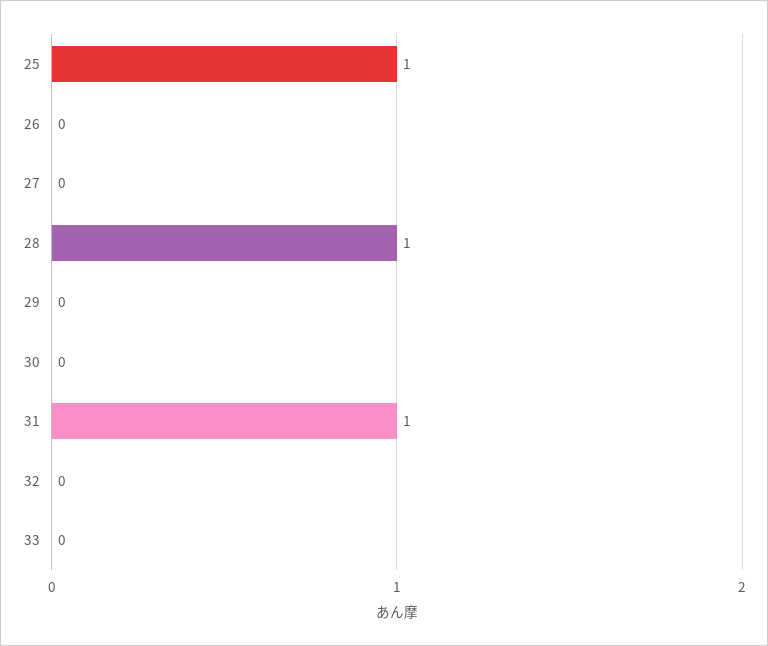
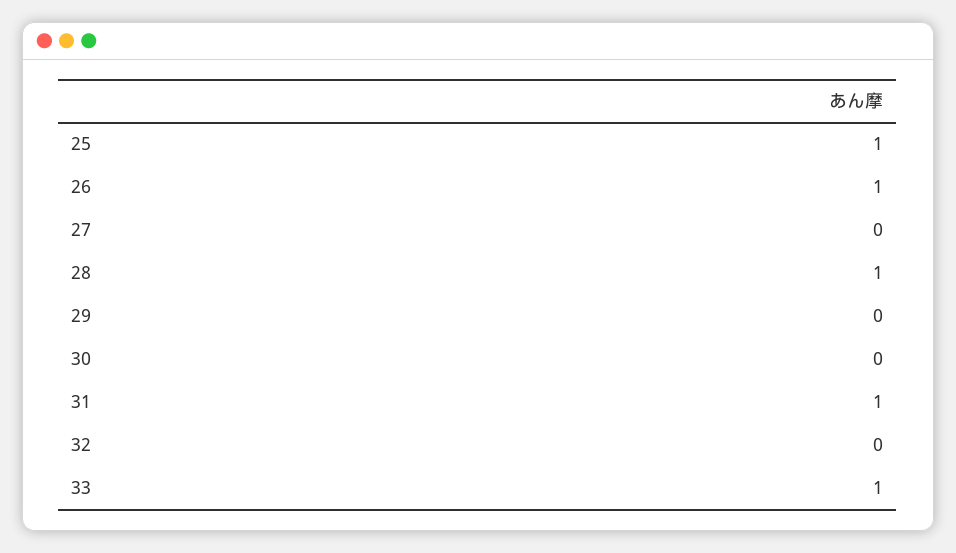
  {
    "25": 1,
-   "26": 0,
+   "26": 1,
    "27": 0,
    "28": 1,
    "29": 0,
    "30": 0,
    "31": 1,
    "32": 0,
-   "33": 0
+   "33": 1
  }

